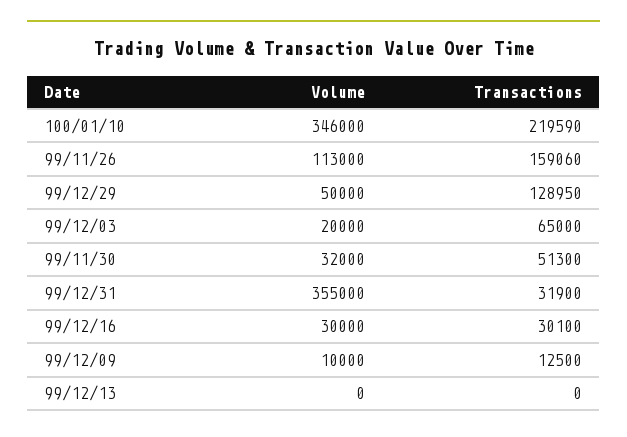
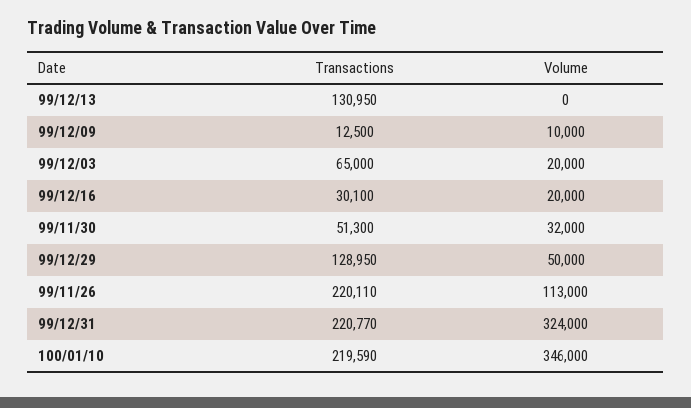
  {
    "Volume": {
      "100/01/10": 346000,
      "99/11/26": 113000,
      "99/12/29": 50000,
      "99/12/03": 20000,
      "99/11/30": 32000,
-     "99/12/31": 355000,
+     "99/12/31": 324000,
-     "99/12/16": 30000,
+     "99/12/16": 20000,
      "99/12/09": 10000,
      "99/12/13": 0
    },
    "Transactions": {
      "100/01/10": 219590,
-     "99/11/26": 159060,
+     "99/11/26": 220110,
      "99/12/29": 128950,
      "99/12/03": 65000,
      "99/11/30": 51300,
-     "99/12/31": 31900,
+     "99/12/31": 220770,
      "99/12/16": 30100,
      "99/12/09": 12500,
-     "99/12/13": 0
+     "99/12/13": 130950
    }
  }

